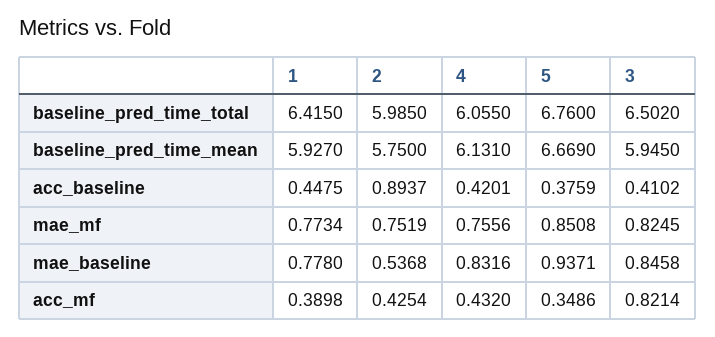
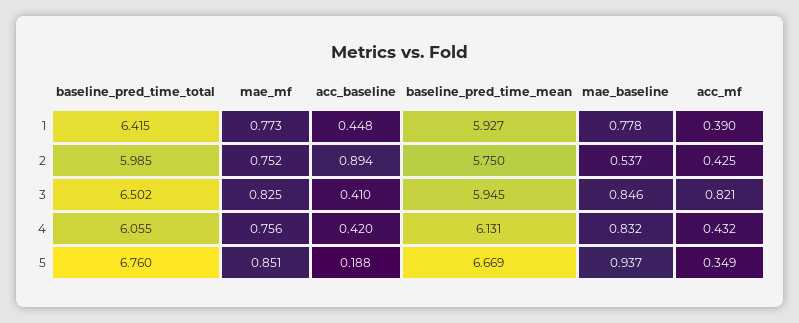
  {
    "1": {
      "baseline_pred_time_total": 6.415,
      "baseline_pred_time_mean": 5.927,
      "acc_baseline": 0.4475,
      "mae_mf": 0.7734,
      "mae_baseline": 0.778,
      "acc_mf": 0.3898
    },
    "2": {
      "baseline_pred_time_total": 5.985,
      "baseline_pred_time_mean": 5.75,
      "acc_baseline": 0.8937,
      "mae_mf": 0.7519,
      "mae_baseline": 0.5368,
      "acc_mf": 0.4254
    },
    "4": {
      "baseline_pred_time_total": 6.055,
      "baseline_pred_time_mean": 6.131,
      "acc_baseline": 0.4201,
      "mae_mf": 0.7556,
      "mae_baseline": 0.8316,
      "acc_mf": 0.432
    },
    "5": {
      "baseline_pred_time_total": 6.76,
      "baseline_pred_time_mean": 6.669,
-     "acc_baseline": 0.3759,
+     "acc_baseline": 0.188,
      "mae_mf": 0.8508,
      "mae_baseline": 0.9371,
      "acc_mf": 0.3486
    },
    "3": {
      "baseline_pred_time_total": 6.502,
      "baseline_pred_time_mean": 5.945,
      "acc_baseline": 0.4102,
      "mae_mf": 0.8245,
      "mae_baseline": 0.8458,
      "acc_mf": 0.8214
    }
  }

